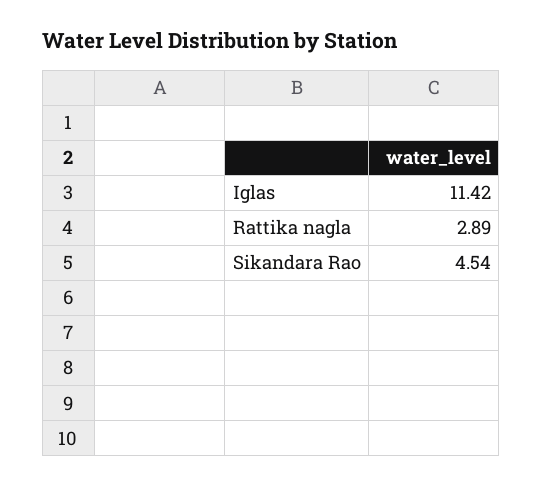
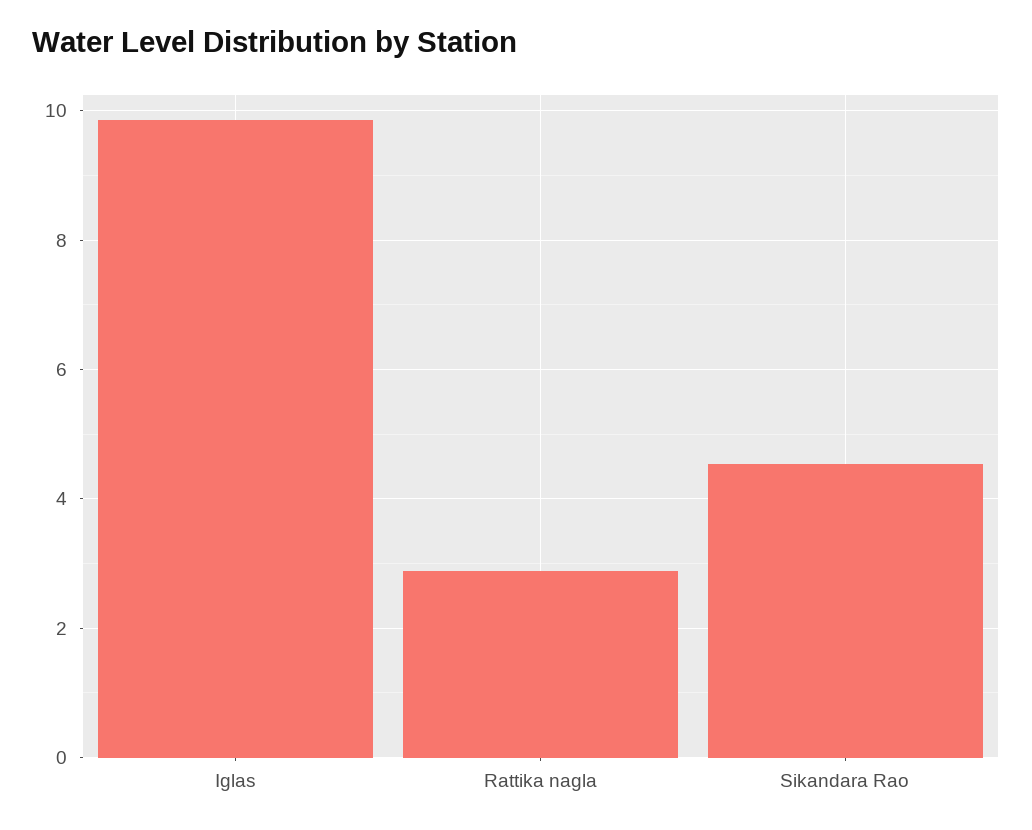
  {
-   "Iglas": 11.42,
+   "Iglas": 9.8,
    "Rattika nagla": 2.89,
    "Sikandara Rao": 4.54
  }

